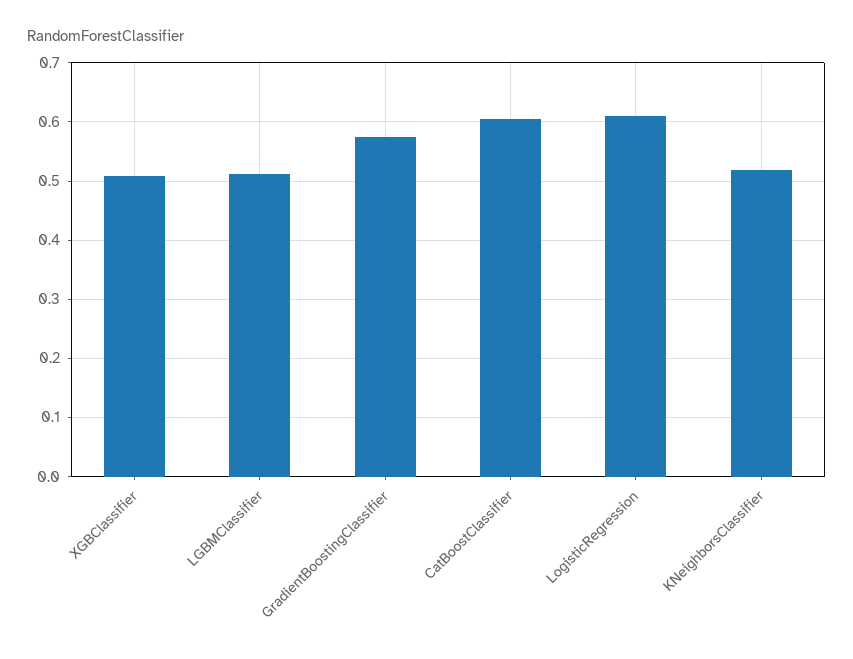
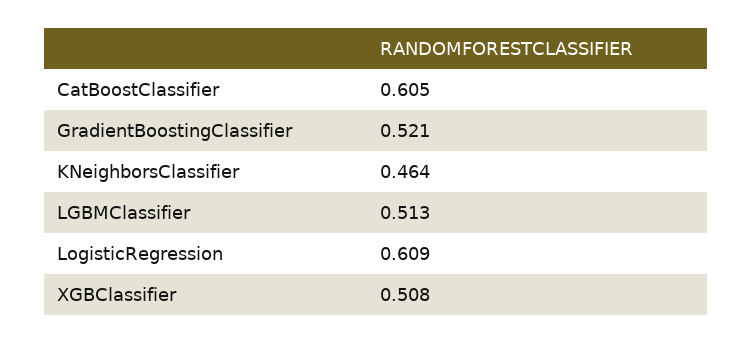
  {
    "XGBClassifier": 0.508,
    "LGBMClassifier": 0.513,
-   "GradientBoostingClassifier": 0.58,
+   "GradientBoostingClassifier": 0.521,
    "CatBoostClassifier": 0.605,
    "LogisticRegression": 0.609,
-   "KNeighborsClassifier": 0.52
+   "KNeighborsClassifier": 0.464
  }

